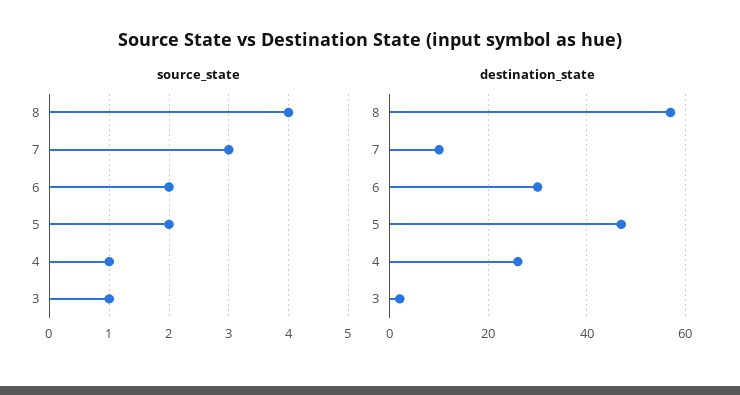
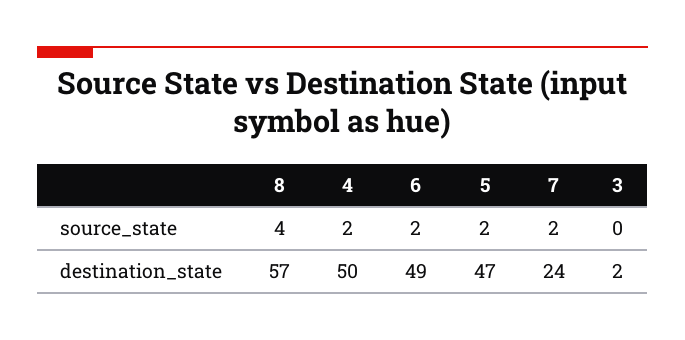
  {
    "source_state": {
      "8": 4,
-     "7": 3,
+     "7": 2,
      "6": 2,
      "5": 2,
-     "4": 1,
+     "4": 2,
-     "3": 1
+     "3": 0
    },
    "destination_state": {
      "8": 57,
-     "7": 10,
+     "7": 24,
-     "6": 30,
+     "6": 49,
      "5": 47,
-     "4": 25,
+     "4": 50,
      "3": 2
    }
  }

